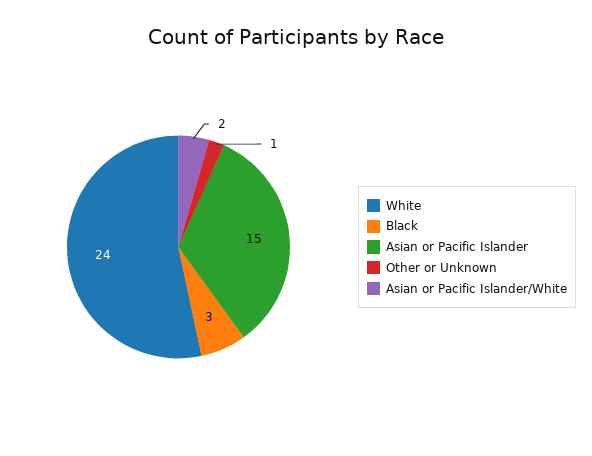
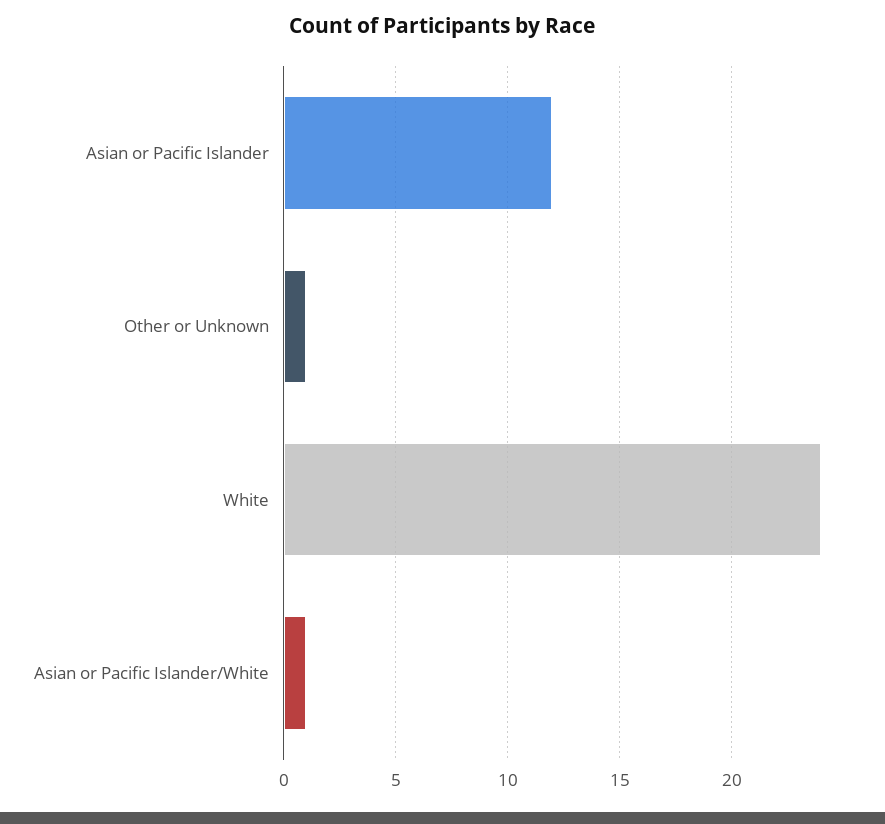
  {
    "White": 24,
-   "Black": 3,
-   "Asian or Pacific Islander": 15,
+   "Asian or Pacific Islander": 12,
    "Other or Unknown": 1,
-   "Asian or Pacific Islander/White": 2
+   "Asian or Pacific Islander/White": 1
  }

